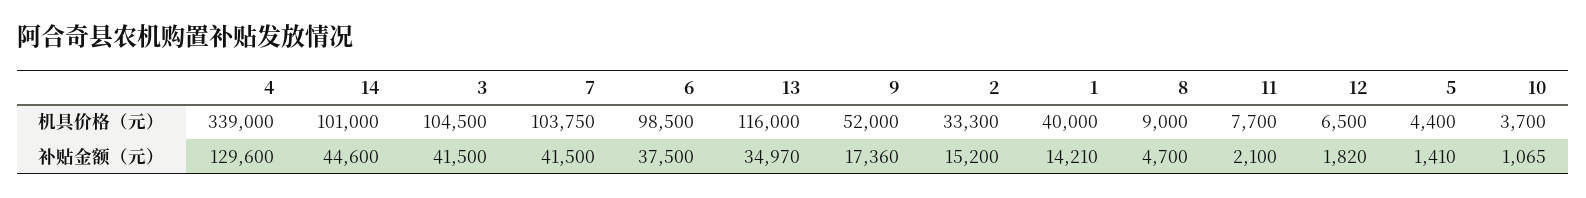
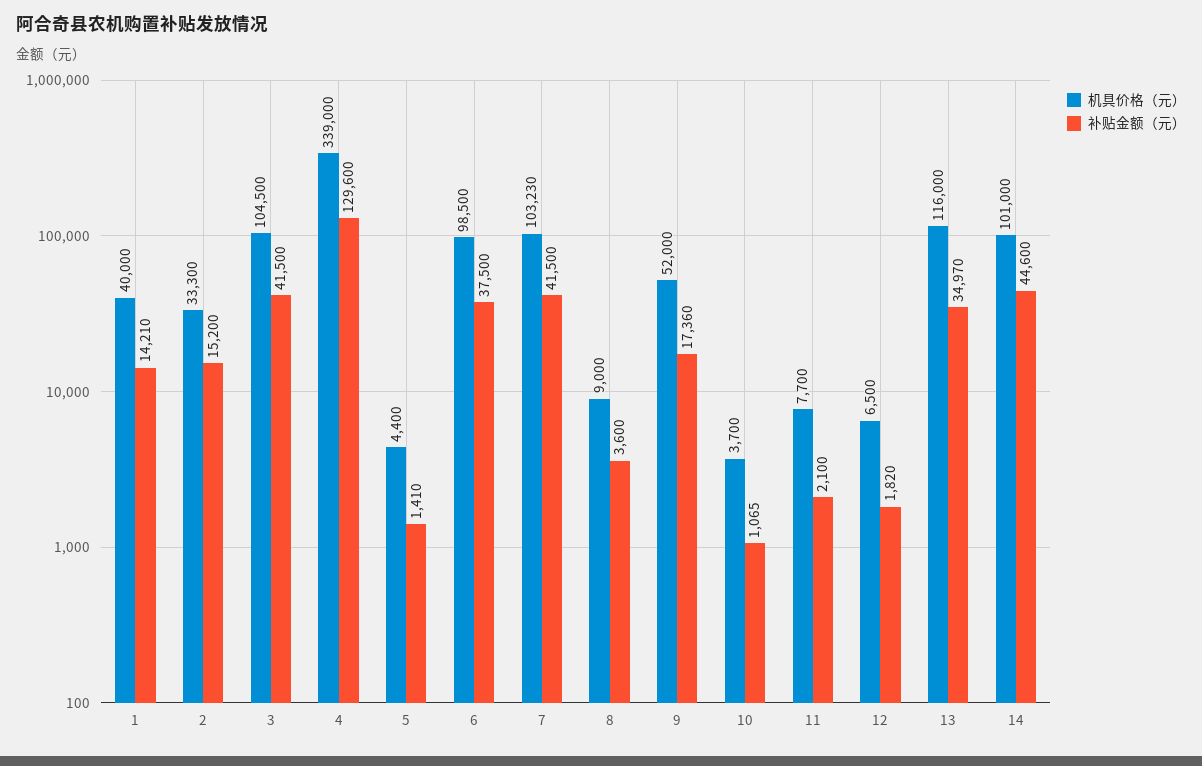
  {
    "机具价格（元）": {
      "4": 339000,
      "14": 101000,
      "3": 104500,
-     "7": 103750,
+     "7": 103230,
      "6": 98500,
      "13": 116000,
      "9": 52000,
      "2": 33300,
      "1": 40000,
      "8": 9000,
      "11": 7700,
      "12": 6500,
      "5": 4400,
      "10": 3700
    },
    "补贴金额（元）": {
      "4": 129600,
      "14": 44600,
      "3": 41500,
      "7": 41500,
      "6": 37500,
      "13": 34970,
      "9": 17360,
      "2": 15200,
      "1": 14210,
-     "8": 4700,
+     "8": 3600,
      "11": 2100,
      "12": 1820,
      "5": 1410,
      "10": 1065
    }
  }

